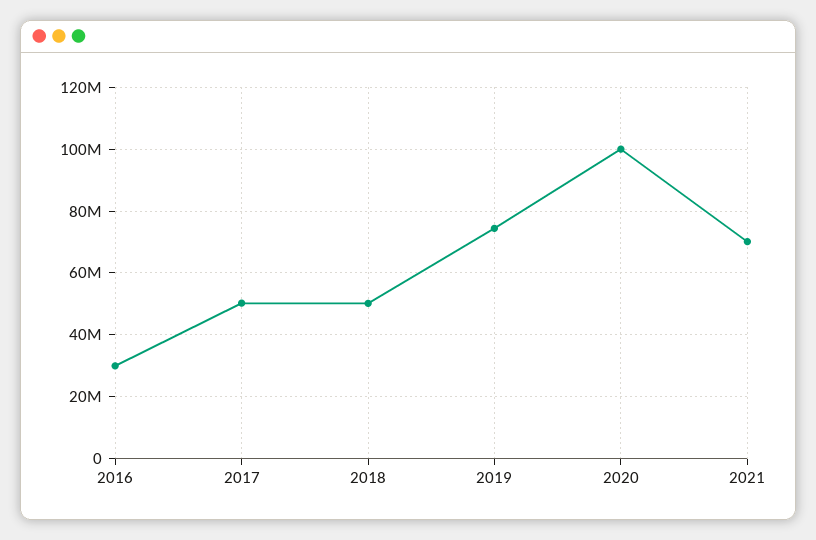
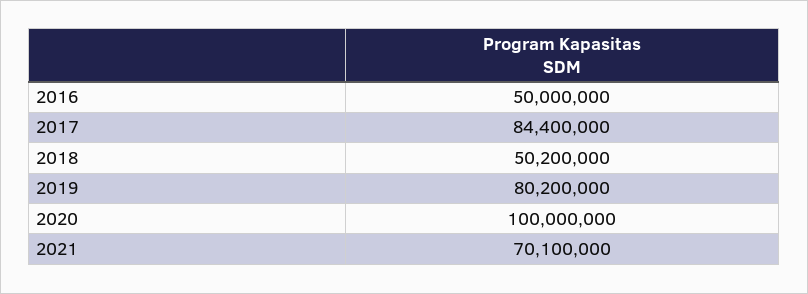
  {
-   "2016": 30000000,
+   "2016": 50000000,
-   "2017": 50000000,
+   "2017": 84400000,
    "2018": 50200000,
-   "2019": 74000000,
+   "2019": 80200000,
    "2020": 100000000,
    "2021": 70100000
  }

